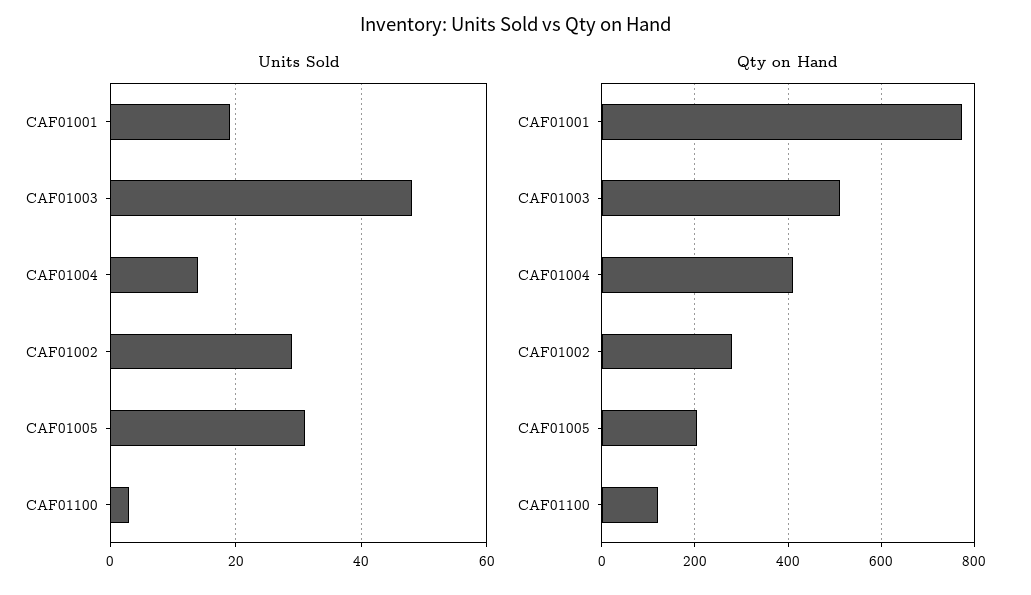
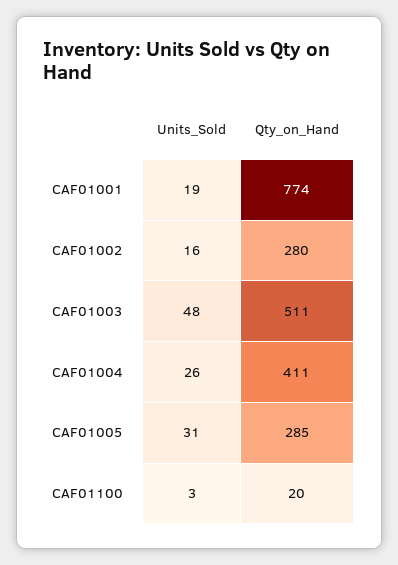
  {
    "Units Sold": {
      "CAF01001": 19,
      "CAF01003": 48,
-     "CAF01004": 15,
+     "CAF01004": 26,
-     "CAF01002": 30,
+     "CAF01002": 16,
      "CAF01005": 31,
      "CAF01100": 3
    },
    "Qty on Hand": {
      "CAF01001": 774,
      "CAF01003": 511,
      "CAF01004": 411,
      "CAF01002": 280,
-     "CAF01005": 200,
+     "CAF01005": 285,
-     "CAF01100": 120
+     "CAF01100": 20
    }
  }

